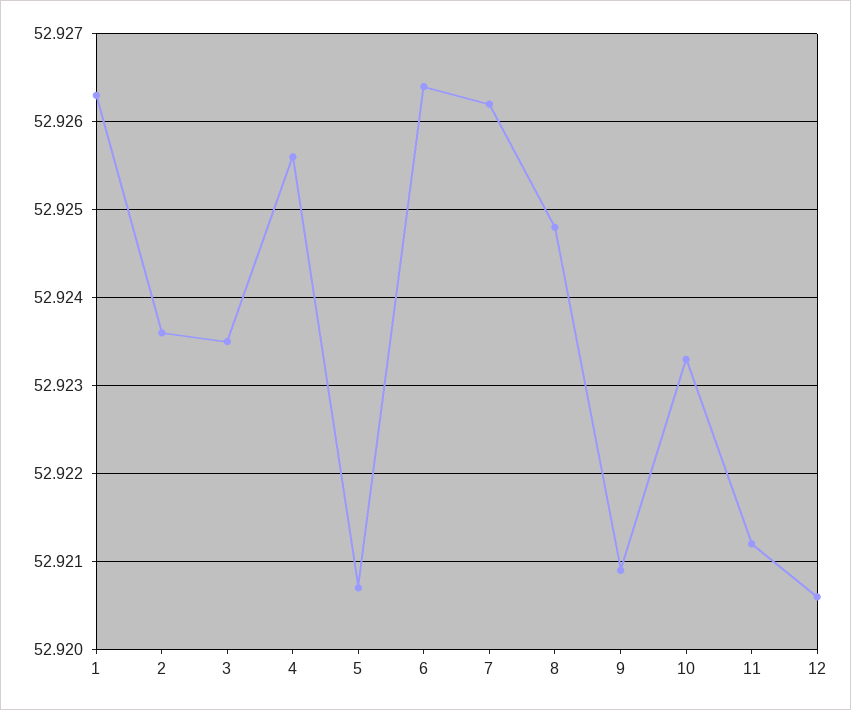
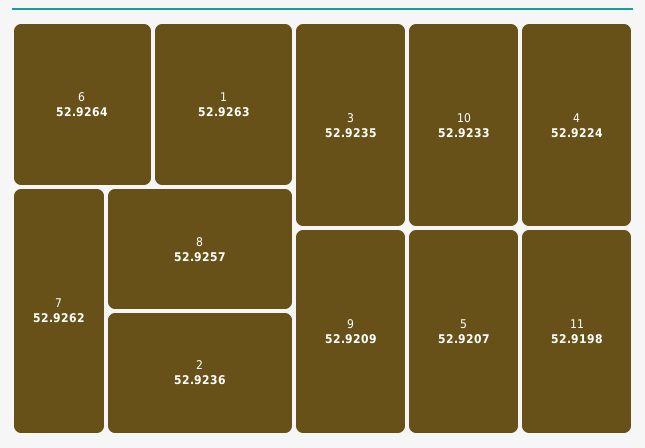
  {
    "1": 52.9263,
    "2": 52.9236,
    "3": 52.9235,
-   "4": 52.9256,
+   "4": 52.9224,
    "5": 52.9207,
    "6": 52.9264,
    "7": 52.9262,
-   "8": 52.9248,
+   "8": 52.9257,
    "9": 52.9209,
    "10": 52.9233,
-   "11": 52.9212,
+   "11": 52.9198
-   "12": 52.9206
  }

